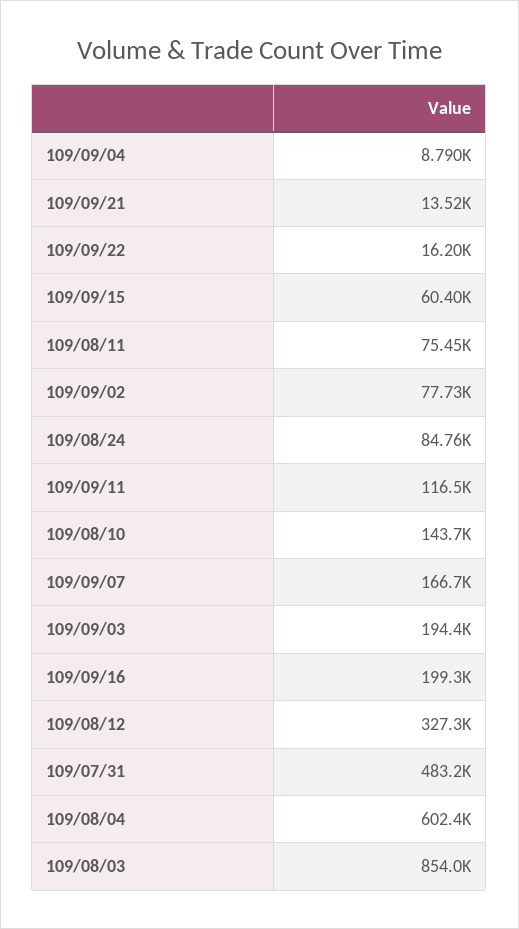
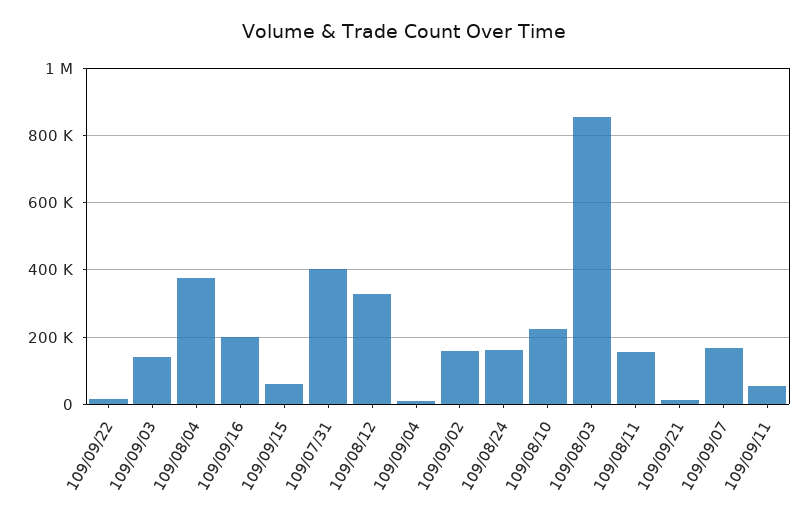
  {
    "109/09/04": 8790,
    "109/09/21": 13520,
    "109/09/22": 16200,
    "109/09/15": 60400,
-   "109/08/11": 75450,
+   "109/08/11": 160000,
-   "109/09/02": 77730,
+   "109/09/02": 160000,
-   "109/08/24": 84760,
+   "109/08/24": 160000,
-   "109/09/11": 116500,
+   "109/09/11": 60000,
-   "109/08/10": 143700,
+   "109/08/10": 220000,
    "109/09/07": 166700,
-   "109/09/03": 194400,
+   "109/09/03": 140000,
    "109/09/16": 199300,
    "109/08/12": 327300,
-   "109/07/31": 483200,
+   "109/07/31": 400000,
-   "109/08/04": 602400,
+   "109/08/04": 380000,
    "109/08/03": 854000
  }

